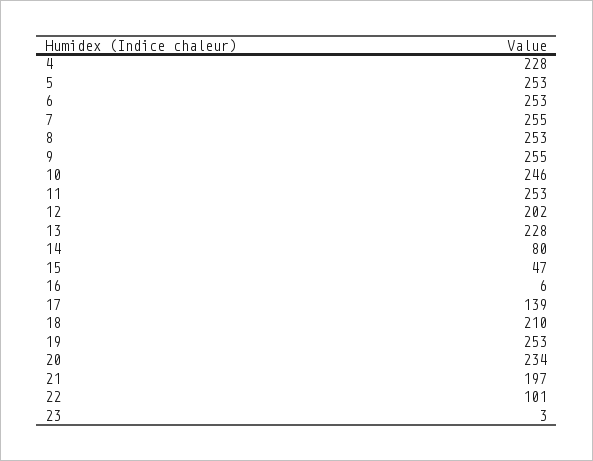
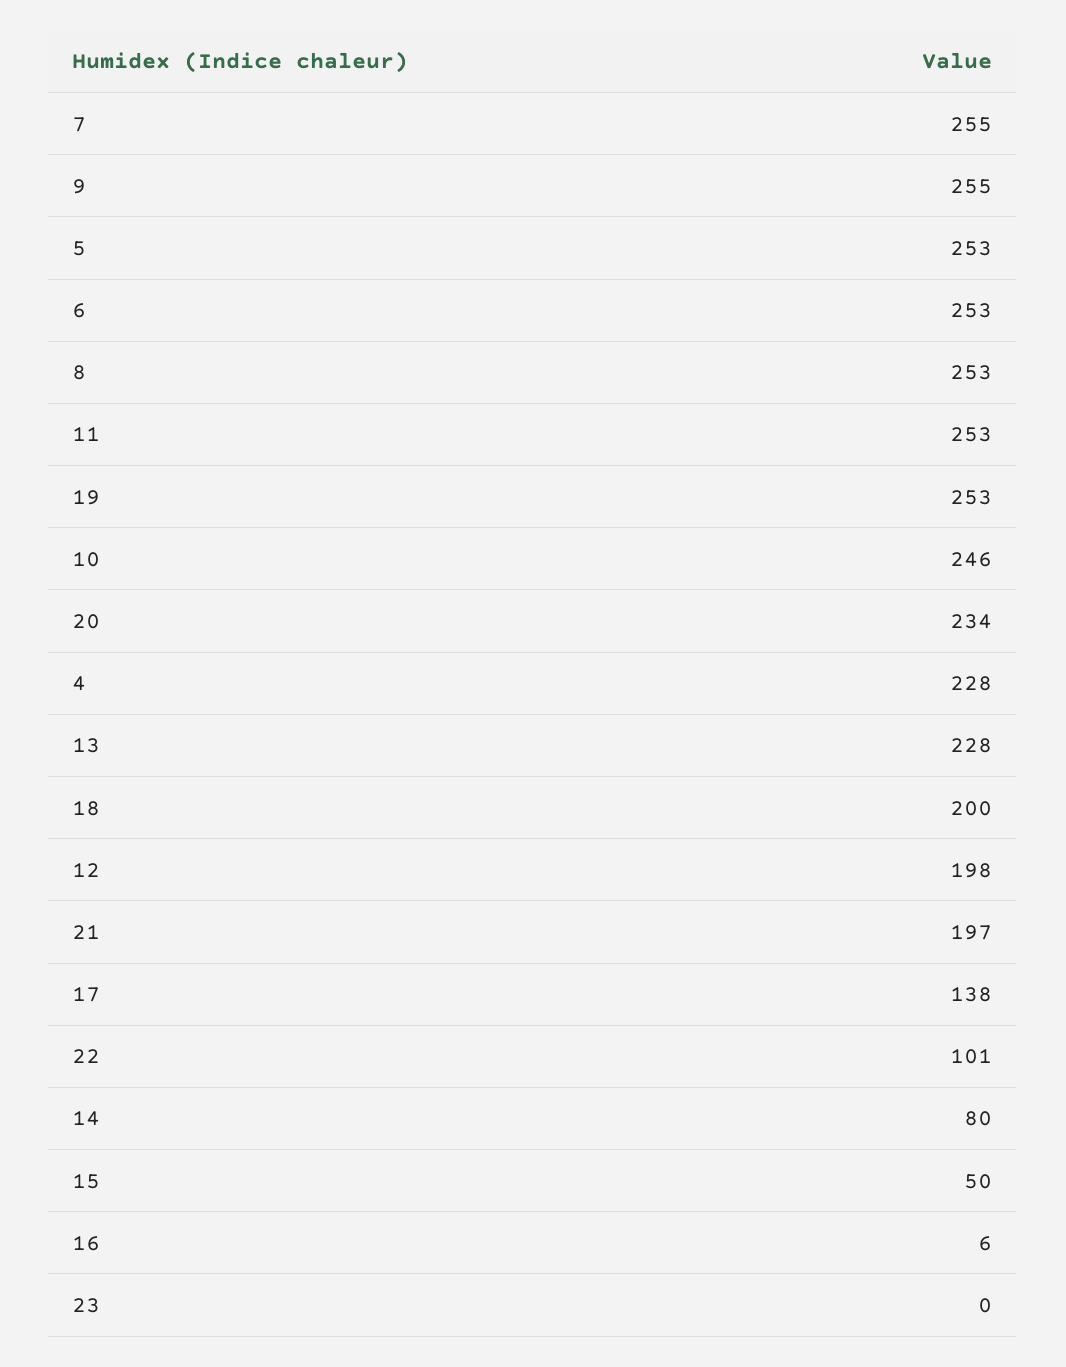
  {
    "4": 228,
    "5": 253,
    "6": 253,
    "7": 255,
    "8": 253,
    "9": 255,
    "10": 246,
    "11": 253,
-   "12": 202,
+   "12": 198,
    "13": 228,
    "14": 80,
-   "15": 47,
+   "15": 50,
    "16": 6,
-   "17": 139,
+   "17": 138,
-   "18": 210,
+   "18": 200,
    "19": 253,
    "20": 234,
    "21": 197,
    "22": 101,
-   "23": 3
+   "23": 0
  }

